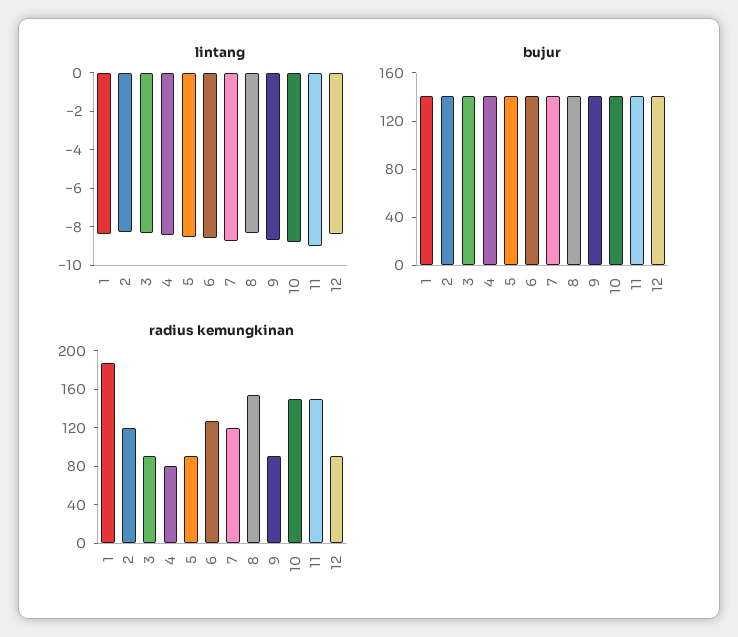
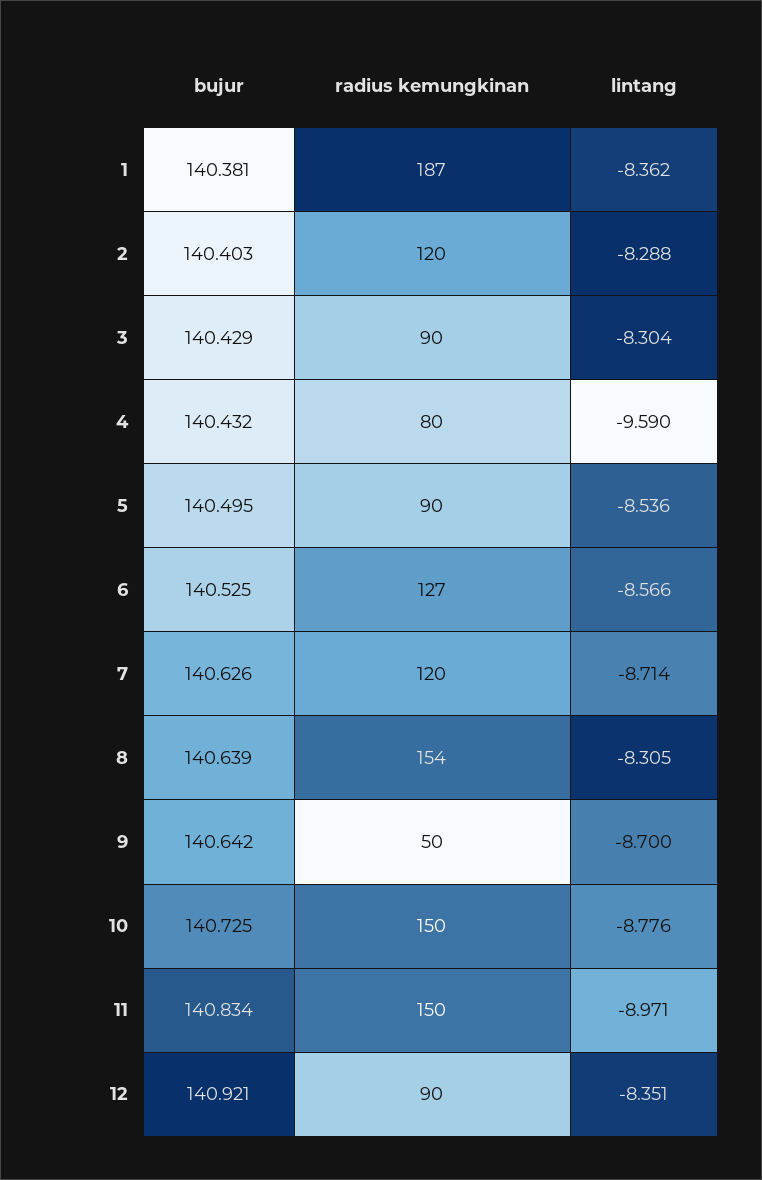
  {
    "lintang": {
      "1": -8.362,
      "2": -8.288,
      "3": -8.304,
-     "4": -8.5,
+     "4": -9.59,
      "5": -8.536,
      "6": -8.566,
      "7": -8.714,
      "8": -8.305,
      "9": -8.7,
      "10": -8.776,
      "11": -8.971,
      "12": -8.351
    },
    "bujur": {
      "1": 140.381,
      "2": 140.403,
      "3": 140.429,
      "4": 140.432,
      "5": 140.495,
      "6": 140.525,
      "7": 140.626,
      "8": 140.639,
      "9": 140.642,
      "10": 140.725,
      "11": 140.834,
      "12": 140.921
    },
    "radius kemungkinan": {
      "1": 187,
      "2": 120,
      "3": 90,
      "4": 80,
      "5": 90,
      "6": 127,
      "7": 120,
      "8": 154,
-     "9": 90,
+     "9": 50,
      "10": 150,
      "11": 150,
      "12": 90
    }
  }

